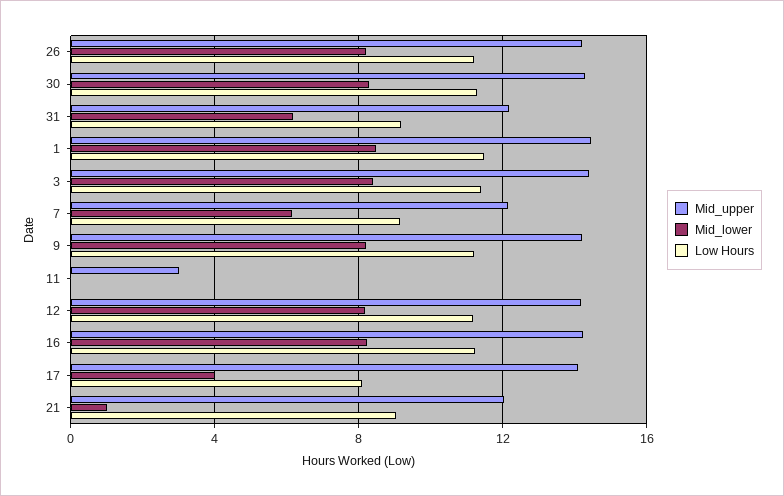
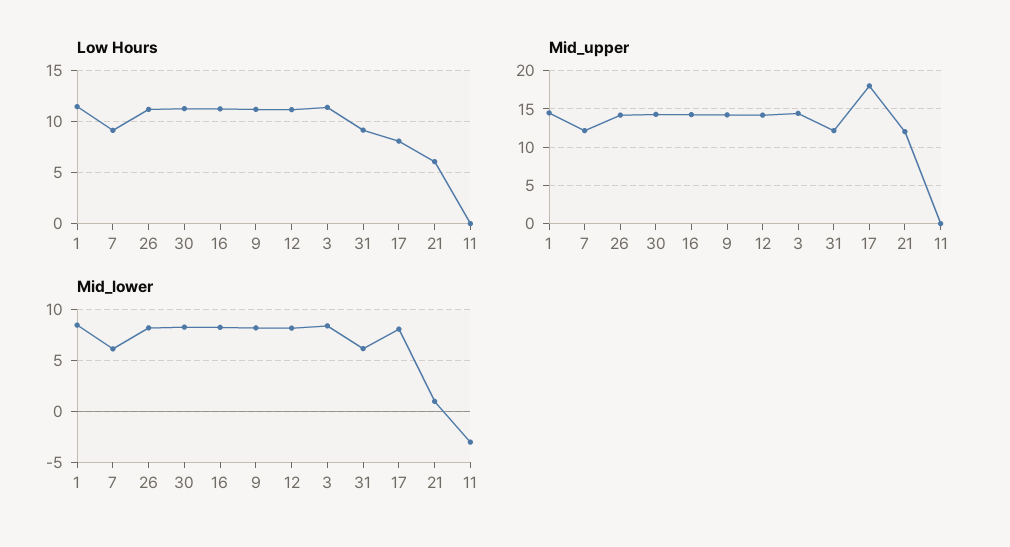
  {
    "Mid_upper": {
      "26": 14,
      "30": 14.5,
      "31": 12,
      "1": 14.5,
      "3": 14.5,
      "7": 12,
      "9": 14,
-     "11": 3,
+     "11": 0,
      "12": 14,
      "16": 14,
-     "17": 14,
+     "17": 18,
      "21": 12
    },
    "Mid_lower": {
      "26": 8,
      "30": 8.5,
      "31": 6,
      "1": 8.5,
      "3": 8.5,
      "7": 6,
      "9": 8,
-     "11": 0,
+     "11": -3,
      "12": 8,
      "16": 8,
-     "17": 4,
+     "17": 8,
      "21": 1
    },
    "Low Hours": {
      "26": 11,
      "30": 11.5,
      "31": 9,
      "1": 11.5,
      "3": 11.5,
      "7": 9,
      "9": 11,
      "11": 0,
      "12": 11,
      "16": 11,
      "17": 8,
-     "21": 9
+     "21": 6
    }
  }

